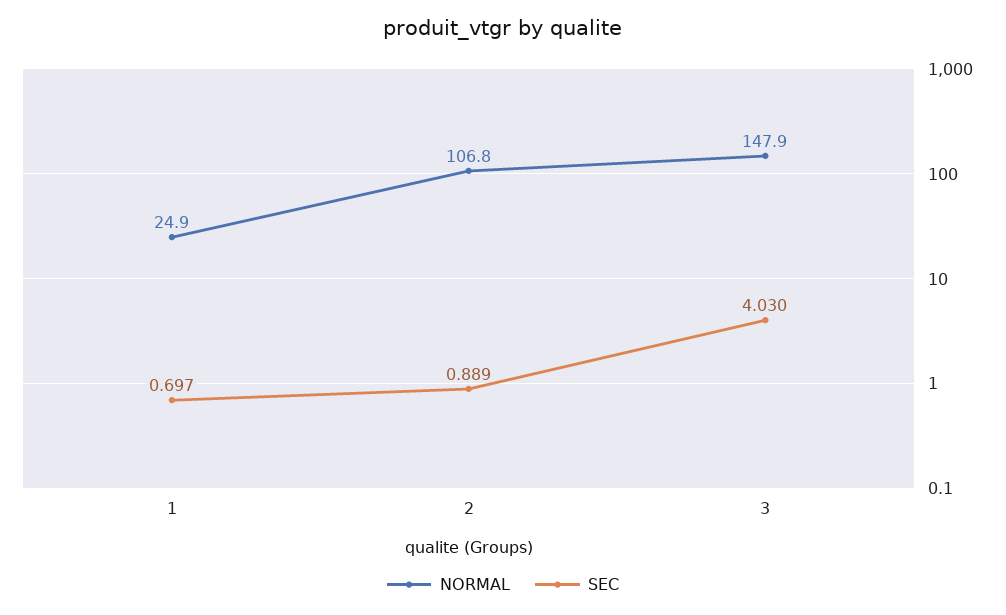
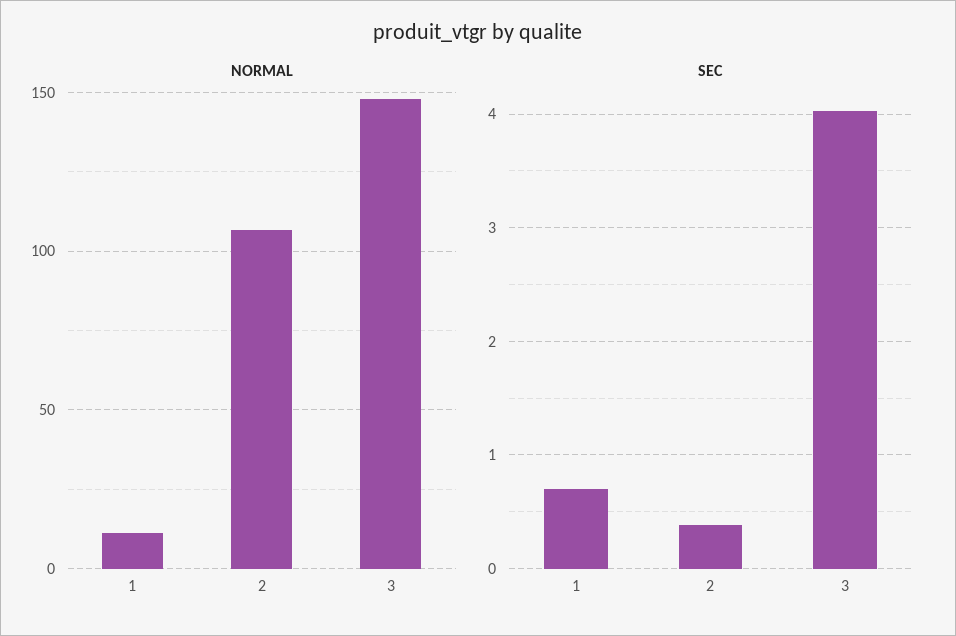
  {
    "NORMAL": {
-     "1": 24.9,
+     "1": 10,
      "2": 106.8,
      "3": 147.9
    },
    "SEC": {
      "1": 0.697,
-     "2": 0.889,
+     "2": 0.4,
      "3": 4.03
    }
  }

